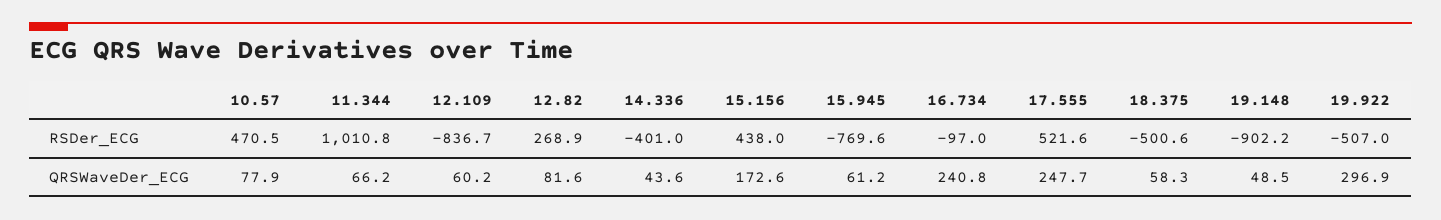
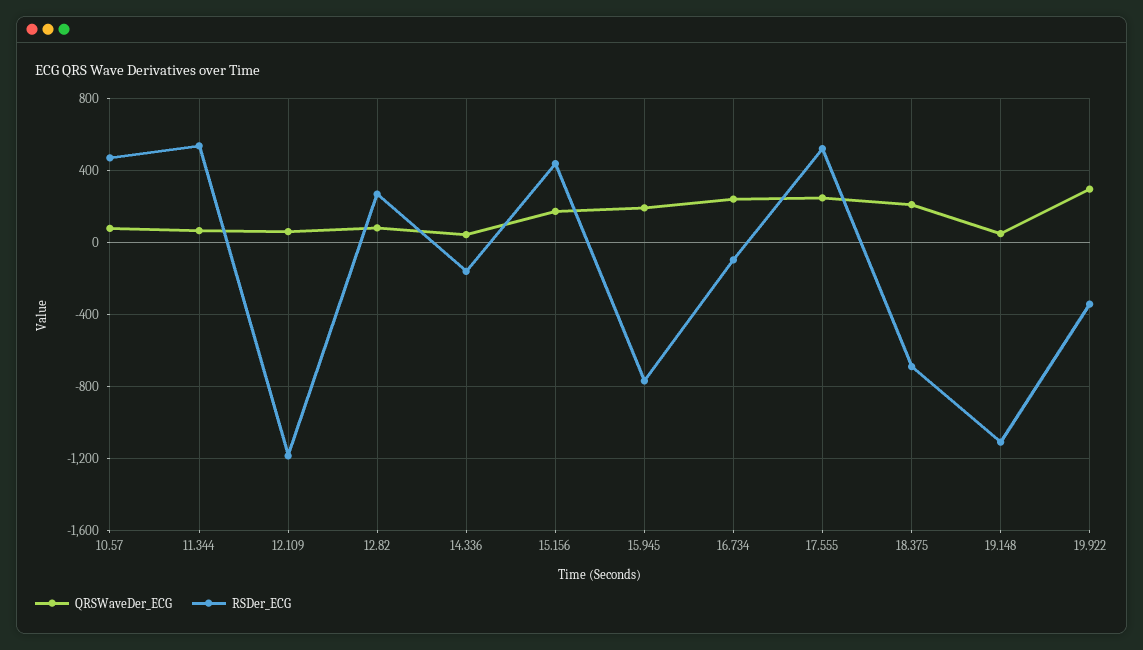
  {
    "RSDer_ECG": {
      "10.57": 470.5,
-     "11.344": 1010.8,
+     "11.344": 550,
-     "12.109": -836.7,
+     "12.109": -1200,
      "12.82": 268.9,
-     "14.336": -401,
+     "14.336": -150,
      "15.156": 438,
      "15.945": -769.6,
      "16.734": -97,
      "17.555": 521.6,
-     "18.375": -500.6,
+     "18.375": -700,
-     "19.148": -902.2,
+     "19.148": -1100,
-     "19.922": -507
+     "19.922": -350
    },
    "QRSWaveDer_ECG": {
      "10.57": 77.9,
      "11.344": 66.2,
      "12.109": 60.2,
      "12.82": 81.6,
      "14.336": 43.6,
      "15.156": 172.6,
-     "15.945": 61.2,
+     "15.945": 200,
      "16.734": 240.8,
      "17.555": 247.7,
-     "18.375": 58.3,
+     "18.375": 200,
      "19.148": 48.5,
      "19.922": 296.9
    }
  }

